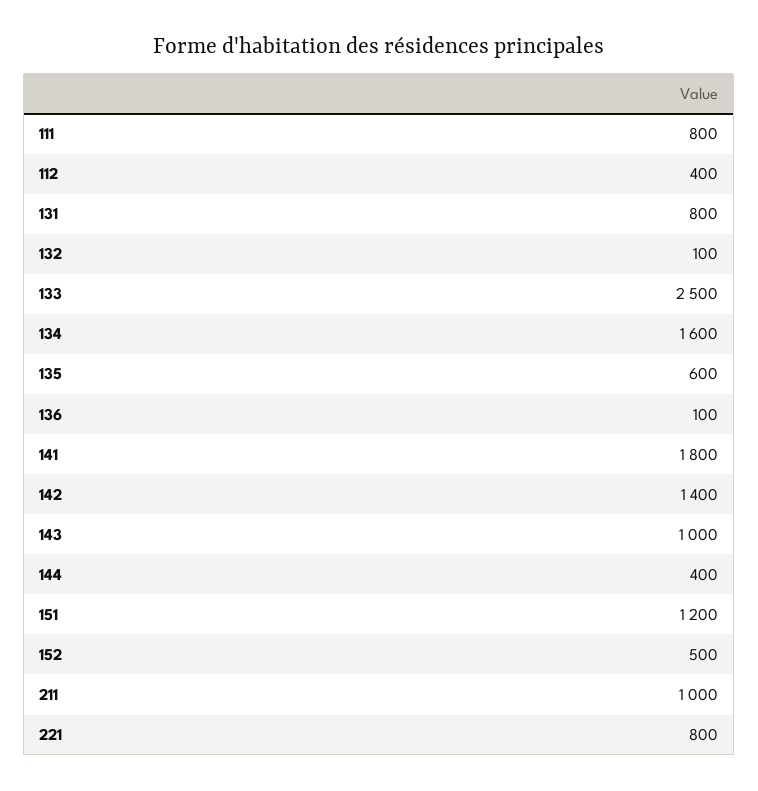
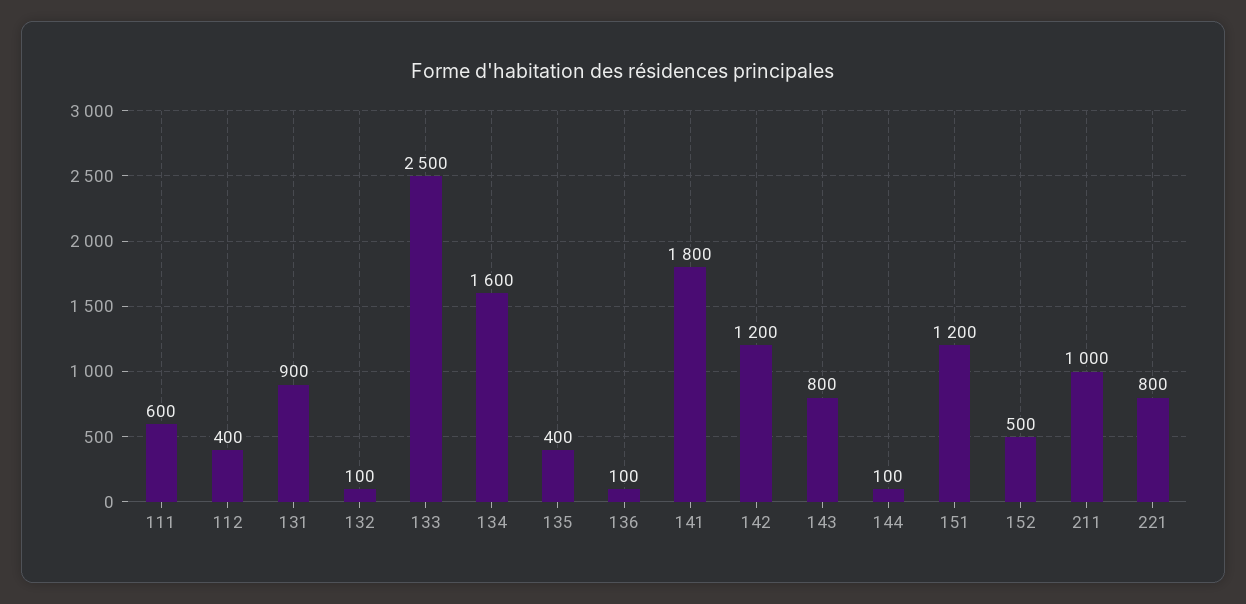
  {
-   "111": 800,
+   "111": 600,
    "112": 400,
-   "131": 800,
+   "131": 900,
    "132": 100,
    "133": 2500,
    "134": 1600,
-   "135": 600,
+   "135": 400,
    "136": 100,
    "141": 1800,
-   "142": 1400,
+   "142": 1200,
-   "143": 1000,
+   "143": 800,
-   "144": 400,
+   "144": 100,
    "151": 1200,
    "152": 500,
    "211": 1000,
    "221": 800
  }

